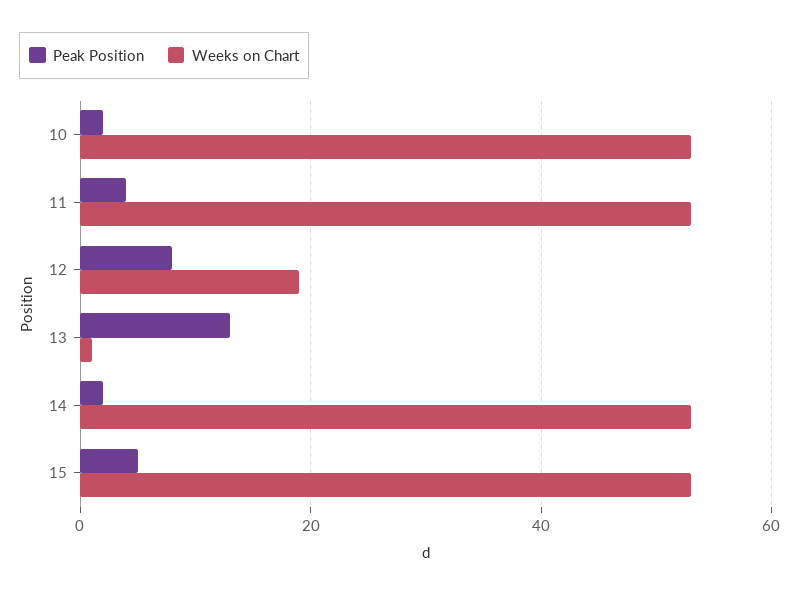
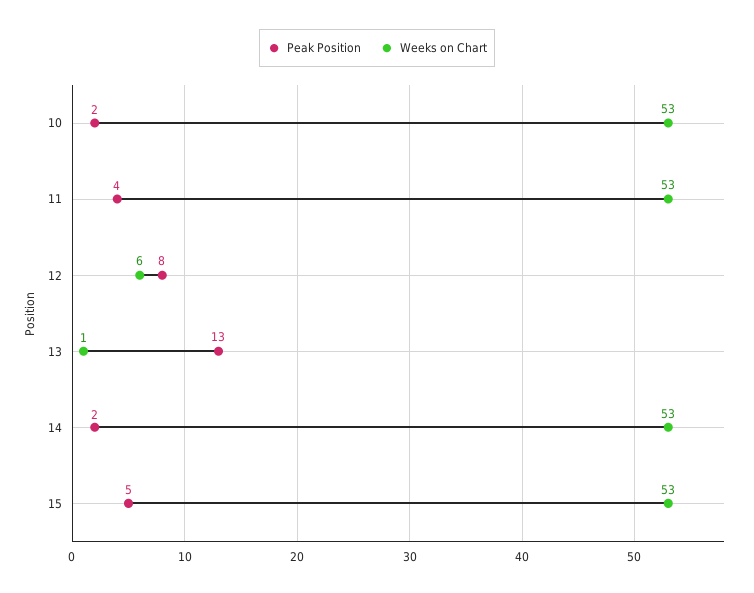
  {
    "Peak Position": {
      "10": 2,
      "11": 4,
      "12": 8,
      "13": 13,
      "14": 2,
      "15": 5
    },
    "Weeks on Chart": {
      "10": 53,
      "11": 53,
-     "12": 20,
+     "12": 6,
      "13": 1,
      "14": 53,
      "15": 53
    }
  }

